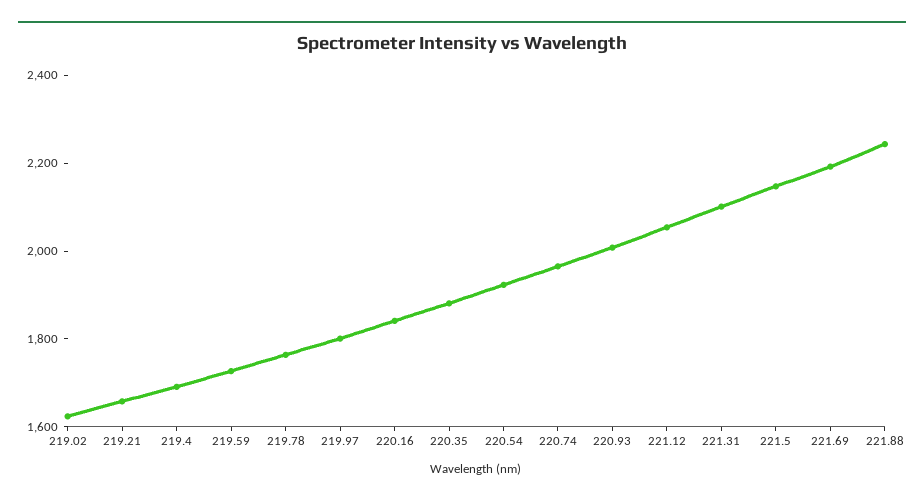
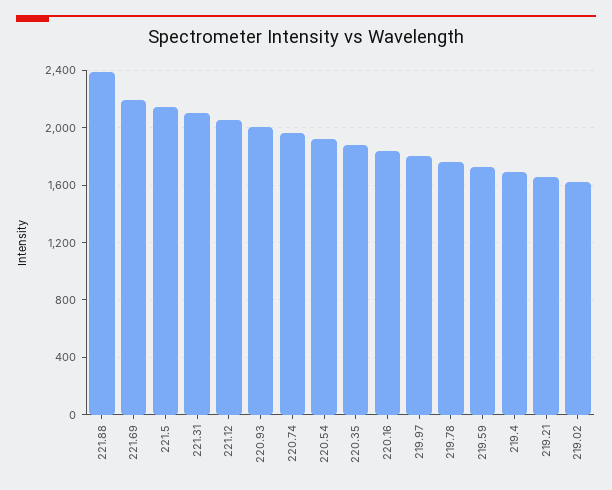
  {
    "219.02": 1600,
    "219.21": 1650,
    "219.4": 1700,
    "219.59": 1750,
    "219.78": 1750,
    "219.97": 1800,
    "220.16": 1850,
    "220.35": 1900,
    "220.54": 1900,
    "220.74": 1950,
    "220.93": 2000,
    "221.12": 2050,
    "221.31": 2100,
    "221.5": 2150,
    "221.69": 2200,
-   "221.88": 2250
+   "221.88": 2400
  }

